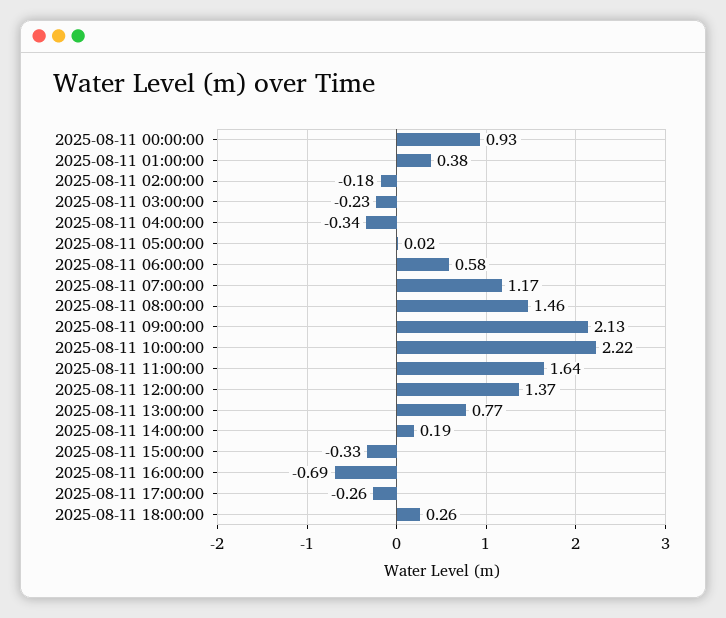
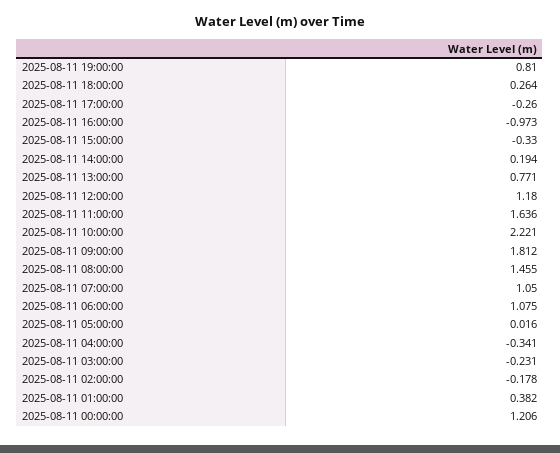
  {
-   "2025-08-11 00:00:00": 0.93,
+   "2025-08-11 00:00:00": 1.206,
    "2025-08-11 01:00:00": 0.382,
    "2025-08-11 02:00:00": -0.178,
    "2025-08-11 03:00:00": -0.231,
    "2025-08-11 04:00:00": -0.341,
    "2025-08-11 05:00:00": 0.016,
-   "2025-08-11 06:00:00": 0.58,
+   "2025-08-11 06:00:00": 1.075,
-   "2025-08-11 07:00:00": 1.17,
+   "2025-08-11 07:00:00": 1.05,
    "2025-08-11 08:00:00": 1.455,
-   "2025-08-11 09:00:00": 2.13,
+   "2025-08-11 09:00:00": 1.812,
    "2025-08-11 10:00:00": 2.221,
    "2025-08-11 11:00:00": 1.636,
-   "2025-08-11 12:00:00": 1.37,
+   "2025-08-11 12:00:00": 1.18,
    "2025-08-11 13:00:00": 0.771,
    "2025-08-11 14:00:00": 0.194,
    "2025-08-11 15:00:00": -0.33,
-   "2025-08-11 16:00:00": -0.69,
+   "2025-08-11 16:00:00": -0.973,
    "2025-08-11 17:00:00": -0.26,
-   "2025-08-11 18:00:00": 0.264
+   "2025-08-11 18:00:00": 0.264,
+   "2025-08-11 19:00:00": 0.81
  }

